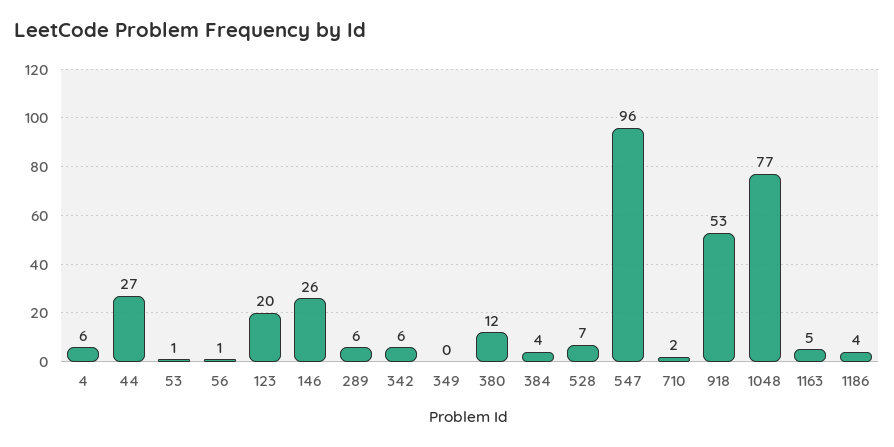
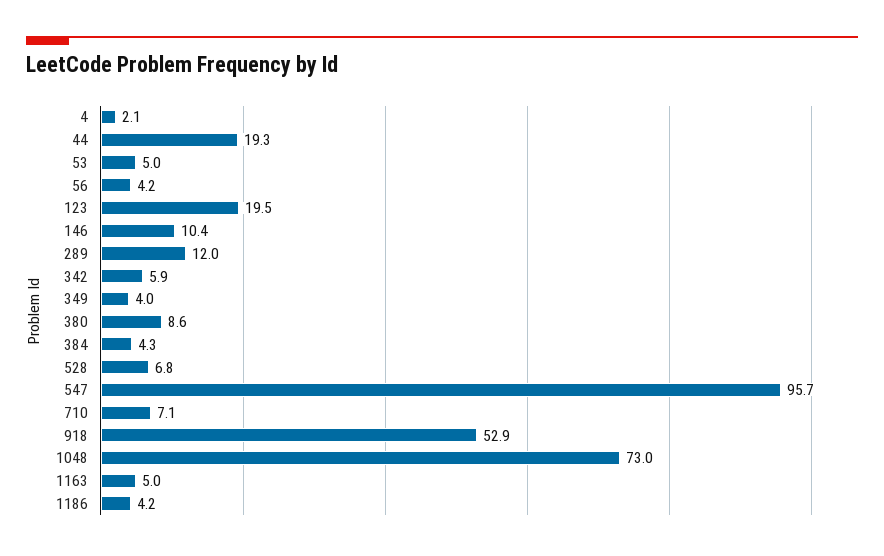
  {
-   "4": 6,
+   "4": 2.1,
-   "44": 27,
+   "44": 19.3,
-   "53": 1,
+   "53": 5,
-   "56": 1,
+   "56": 4.2,
    "123": 19.5,
-   "146": 26,
+   "146": 10.4,
-   "289": 6,
+   "289": 12,
    "342": 5.9,
-   "349": 0,
+   "349": 4,
-   "380": 12,
+   "380": 8.6,
    "384": 4.3,
    "528": 6.8,
    "547": 95.7,
-   "710": 2,
+   "710": 7.1,
    "918": 52.9,
-   "1048": 77,
+   "1048": 73,
    "1163": 5,
    "1186": 4.2
  }

